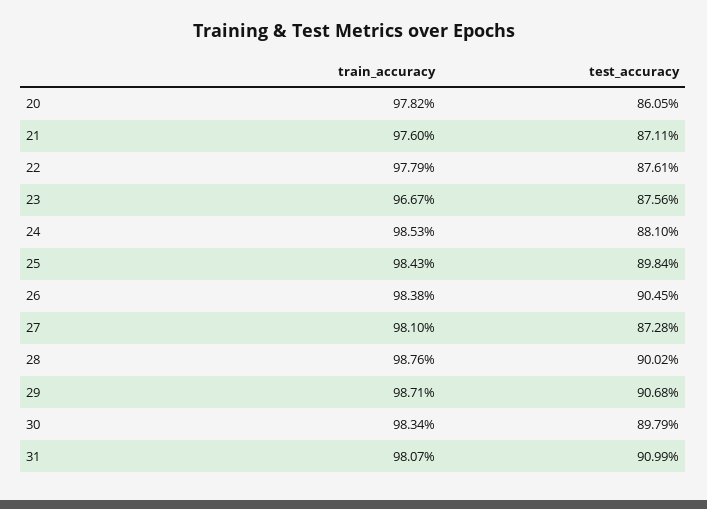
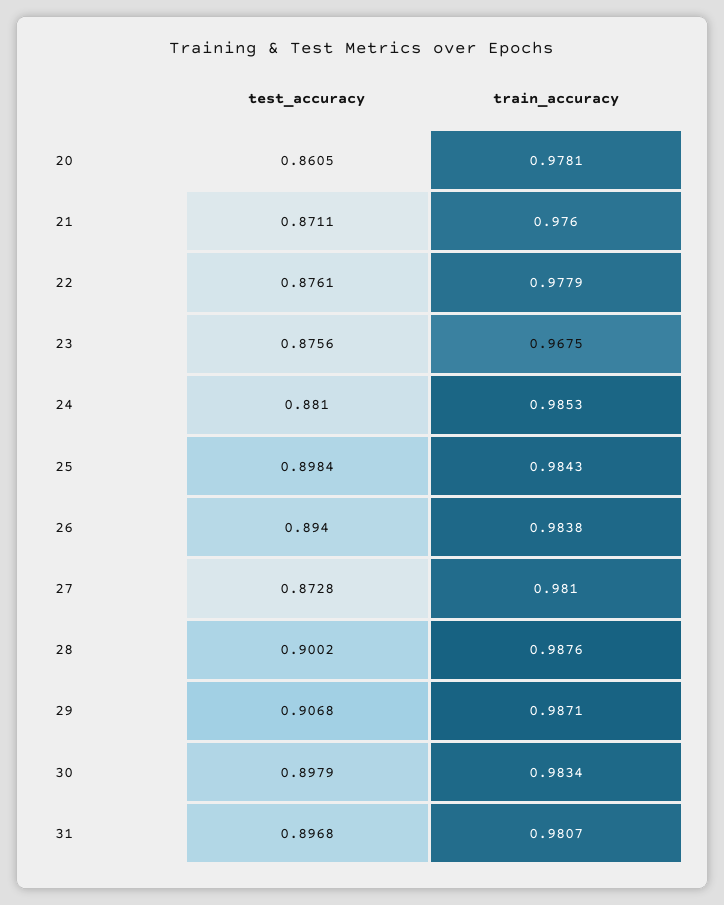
  {
    "train_accuracy": {
-     "20": 0.9782,
+     "20": 0.9781,
      "21": 0.976,
      "22": 0.9779,
-     "23": 0.9667,
+     "23": 0.9675,
      "24": 0.9853,
      "25": 0.9843,
      "26": 0.9838,
      "27": 0.981,
      "28": 0.9876,
      "29": 0.9871,
      "30": 0.9834,
      "31": 0.9807
    },
    "test_accuracy": {
      "20": 0.8605,
      "21": 0.8711,
      "22": 0.8761,
      "23": 0.8756,
      "24": 0.881,
      "25": 0.8984,
-     "26": 0.9045,
+     "26": 0.894,
      "27": 0.8728,
      "28": 0.9002,
      "29": 0.9068,
      "30": 0.8979,
-     "31": 0.9099
+     "31": 0.8968
    }
  }

